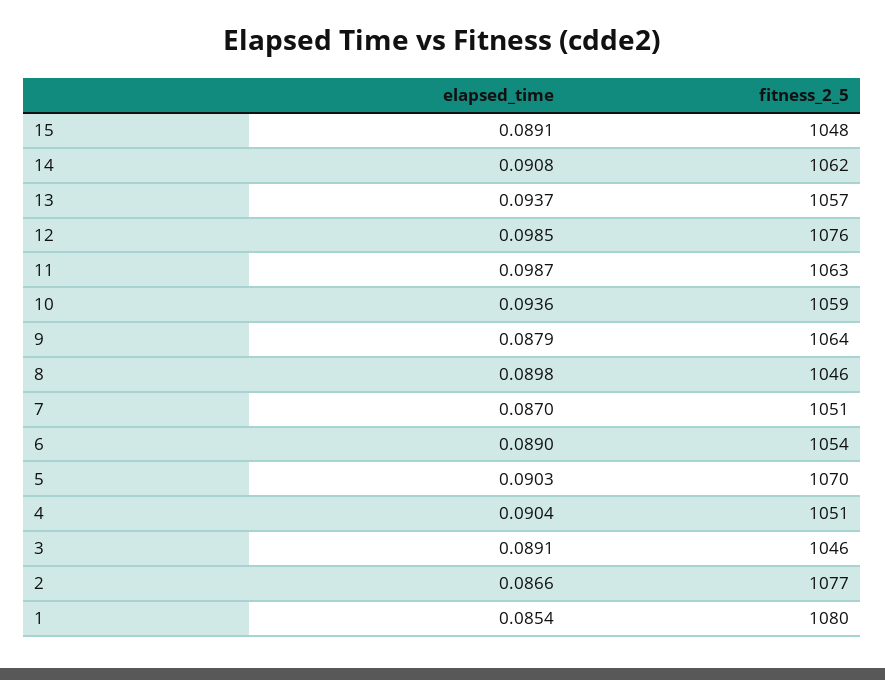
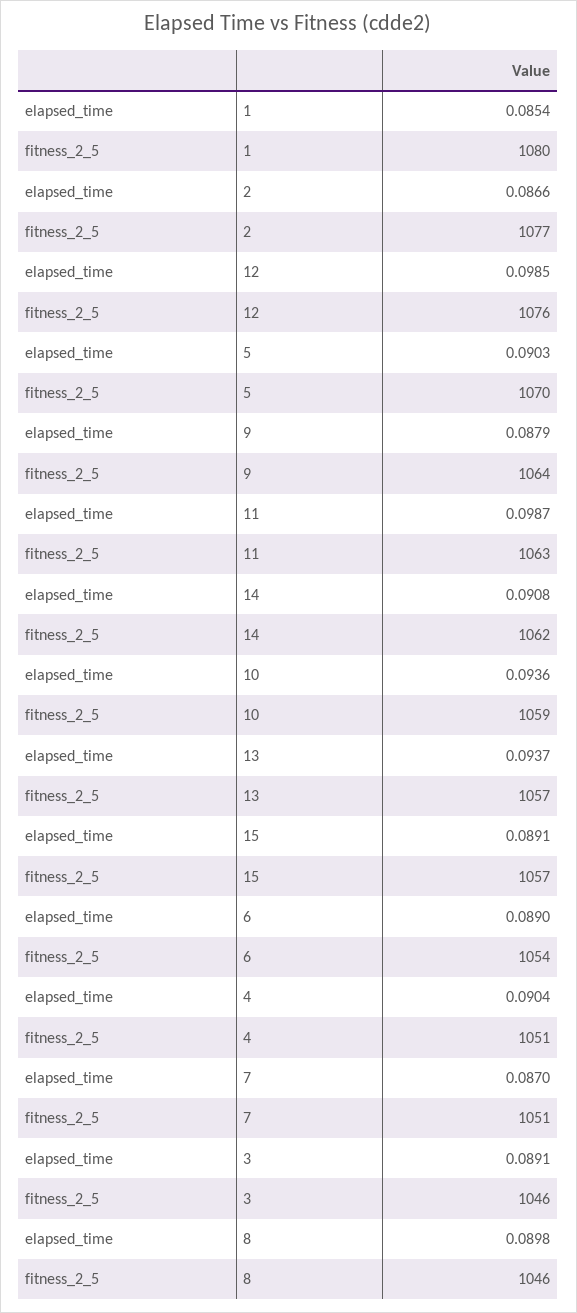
  {
    "elapsed_time": {
      "15": 0.0891,
      "14": 0.0908,
      "13": 0.0937,
      "12": 0.0985,
      "11": 0.0987,
      "10": 0.0936,
      "9": 0.0879,
      "8": 0.0898,
      "7": 0.087,
      "6": 0.089,
      "5": 0.0903,
      "4": 0.0904,
      "3": 0.0891,
      "2": 0.0866,
      "1": 0.0854
    },
    "fitness_2_5": {
-     "15": 1048,
+     "15": 1057,
      "14": 1062,
      "13": 1057,
      "12": 1076,
      "11": 1063,
      "10": 1059,
      "9": 1064,
      "8": 1046,
      "7": 1051,
      "6": 1054,
      "5": 1070,
      "4": 1051,
      "3": 1046,
      "2": 1077,
      "1": 1080
    }
  }

